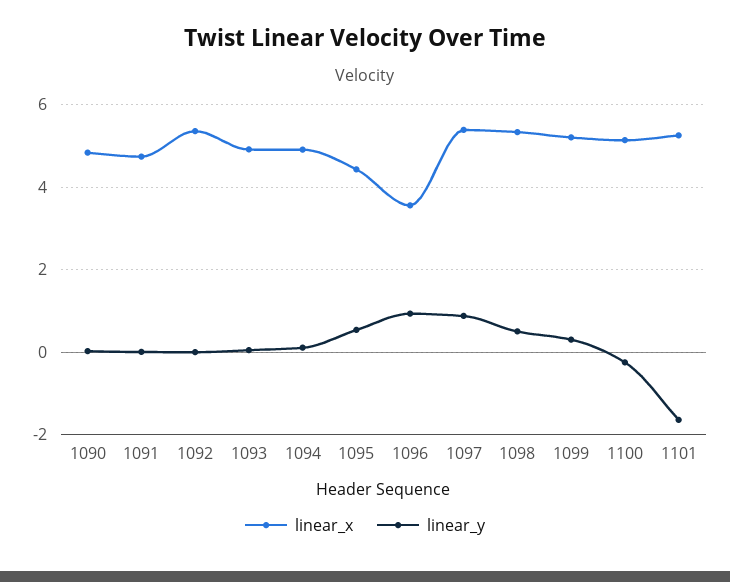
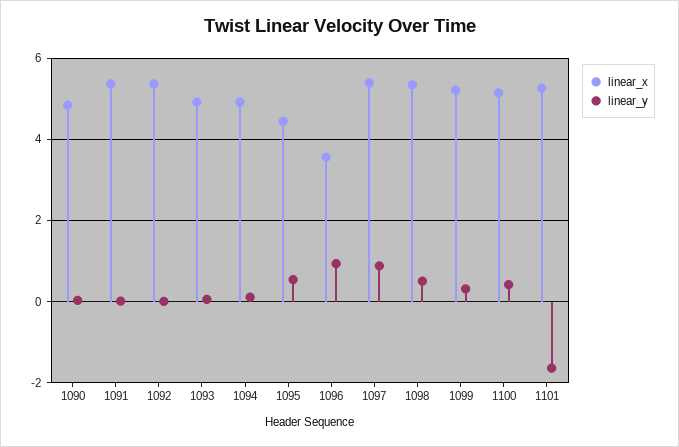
  {
    "linear_x": {
      "1090": 4.8,
-     "1091": 4.8,
+     "1091": 5.4,
      "1092": 5.4,
      "1093": 5,
      "1094": 5,
      "1095": 4.4,
      "1096": 3.6,
      "1097": 5.4,
      "1098": 5.4,
      "1099": 5.2,
      "1100": 5.2,
      "1101": 5.2
    },
    "linear_y": {
      "1090": 0,
      "1091": 0,
      "1092": 0,
      "1093": 0,
      "1094": 0.2,
      "1095": 0.6,
      "1096": 1,
      "1097": 0.8,
      "1098": 0.6,
      "1099": 0.4,
-     "1100": -0.2,
+     "1100": 0.4,
      "1101": -1.6
    }
  }

